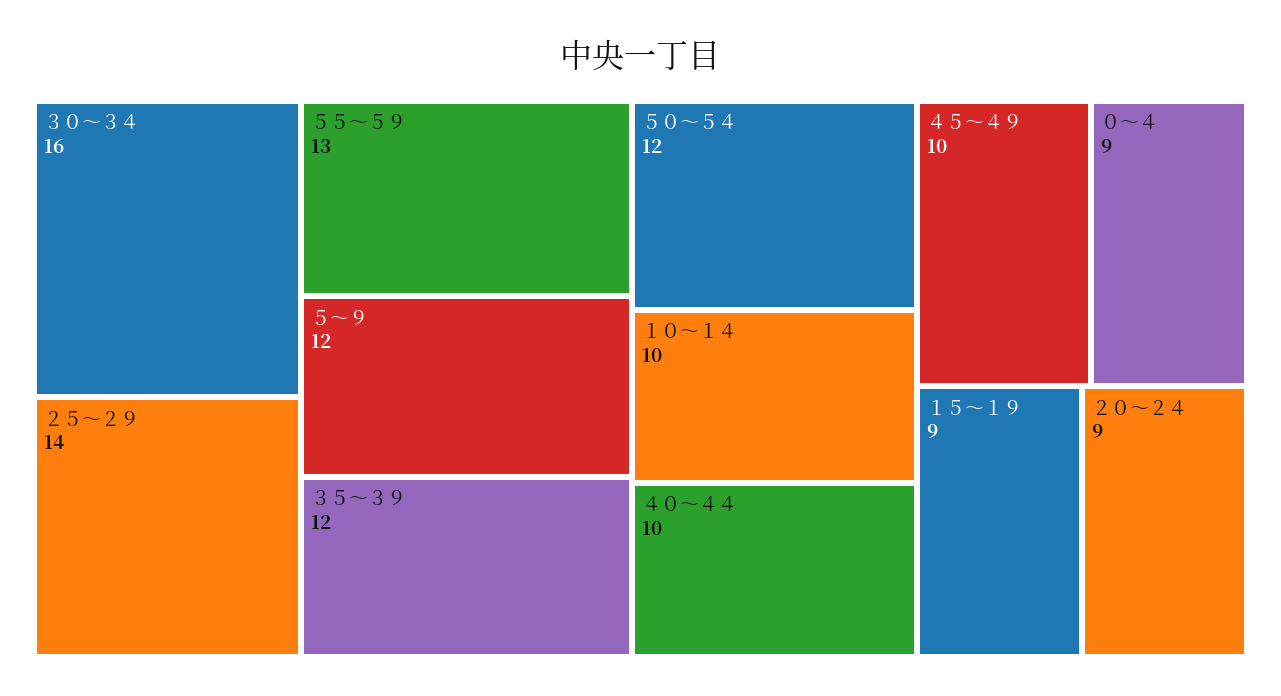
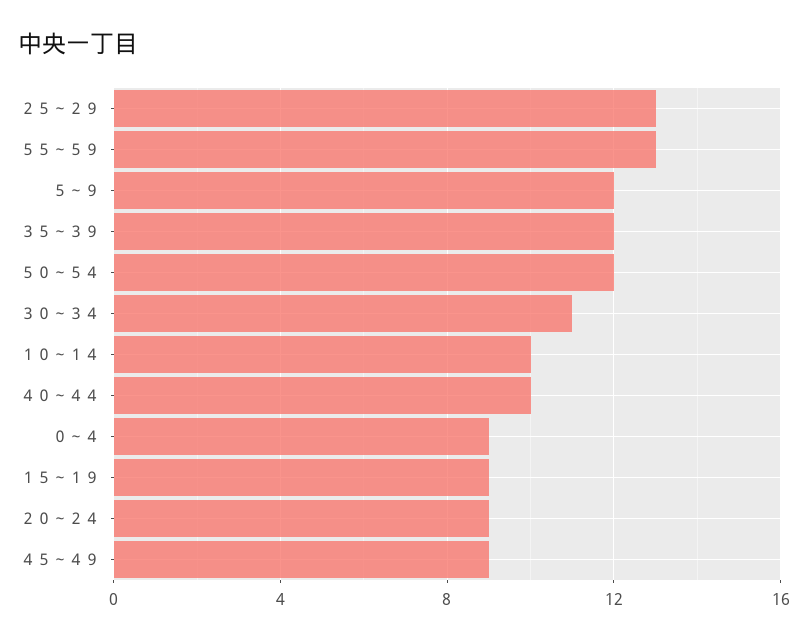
  {
-   "３０～３４": 16,
+   "３０～３４": 11,
-   "２５～２９": 14,
+   "２５～２９": 13,
    "５５～５９": 13,
    "５～９": 12,
    "３５～３９": 12,
    "５０～５４": 12,
    "１０～１４": 10,
    "４０～４４": 10,
-   "４５～４９": 10,
+   "４５～４９": 9,
    "０～４": 9,
    "１５～１９": 9,
    "２０～２４": 9
  }

